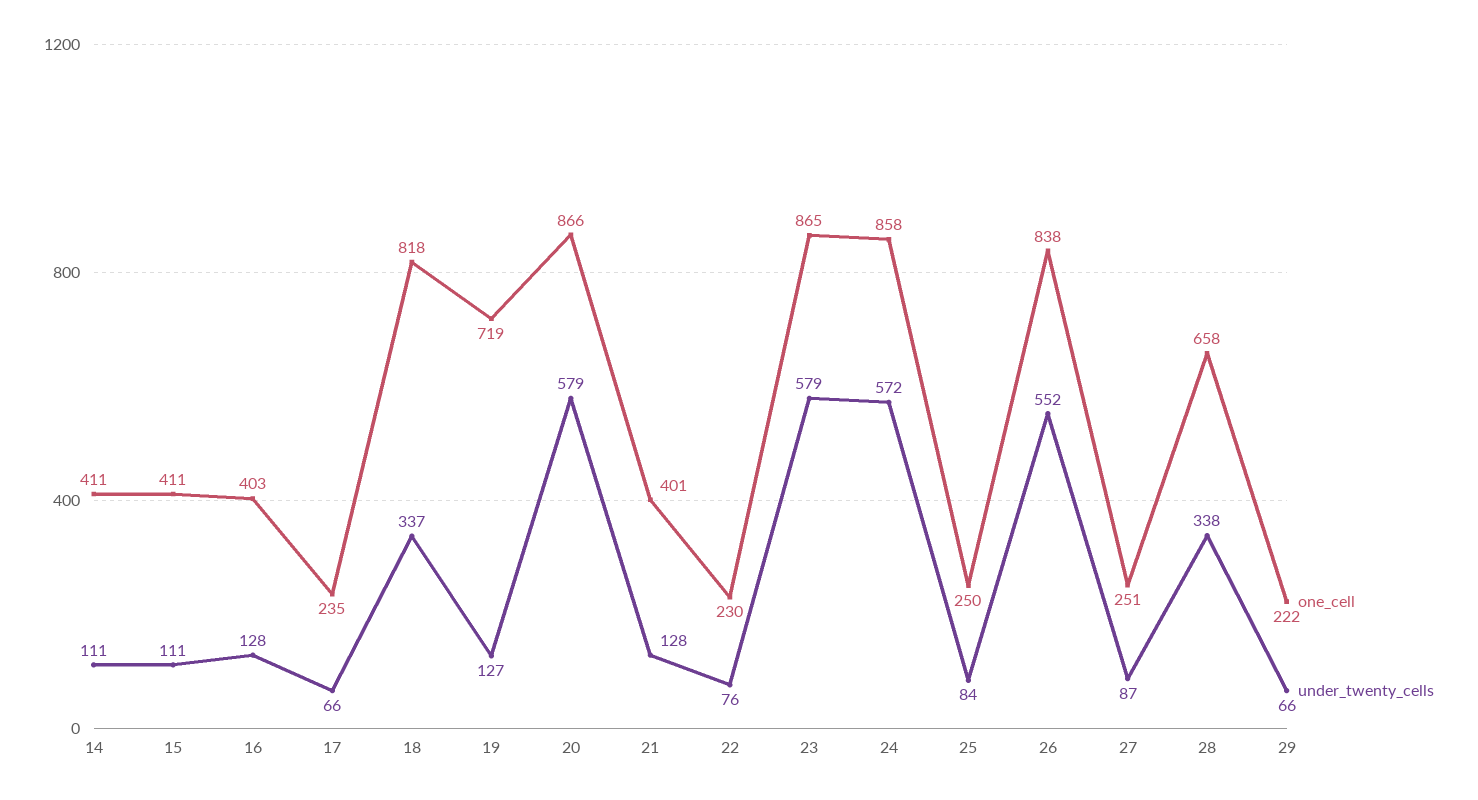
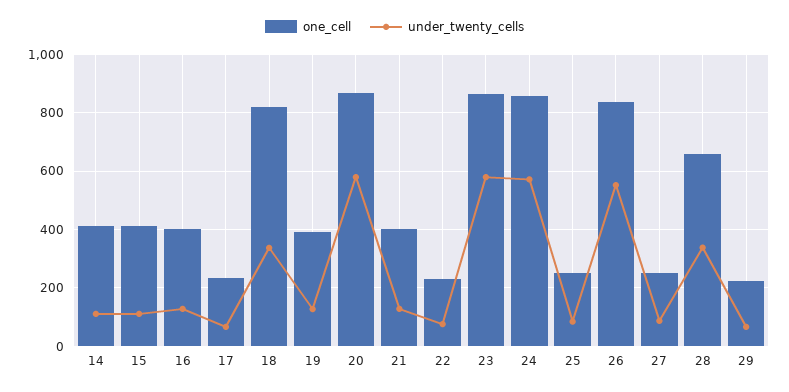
  {
    "one_cell": {
      "14": 411,
      "15": 411,
      "16": 403,
      "17": 235,
      "18": 818,
-     "19": 719,
+     "19": 400,
      "20": 866,
      "21": 401,
      "22": 230,
      "23": 865,
      "24": 858,
      "25": 250,
      "26": 838,
      "27": 251,
      "28": 658,
      "29": 222
    },
    "under_twenty_cells": {
      "14": 111,
      "15": 111,
      "16": 128,
      "17": 66,
      "18": 337,
      "19": 127,
      "20": 579,
      "21": 128,
      "22": 76,
      "23": 579,
      "24": 572,
      "25": 84,
      "26": 552,
      "27": 87,
      "28": 338,
      "29": 66
    }
  }

